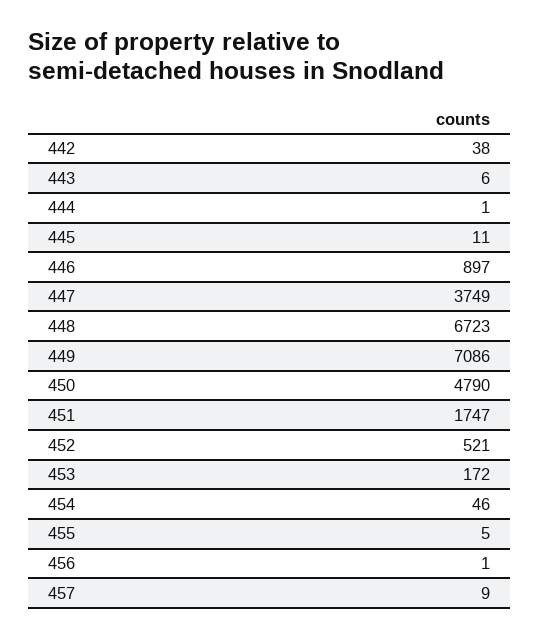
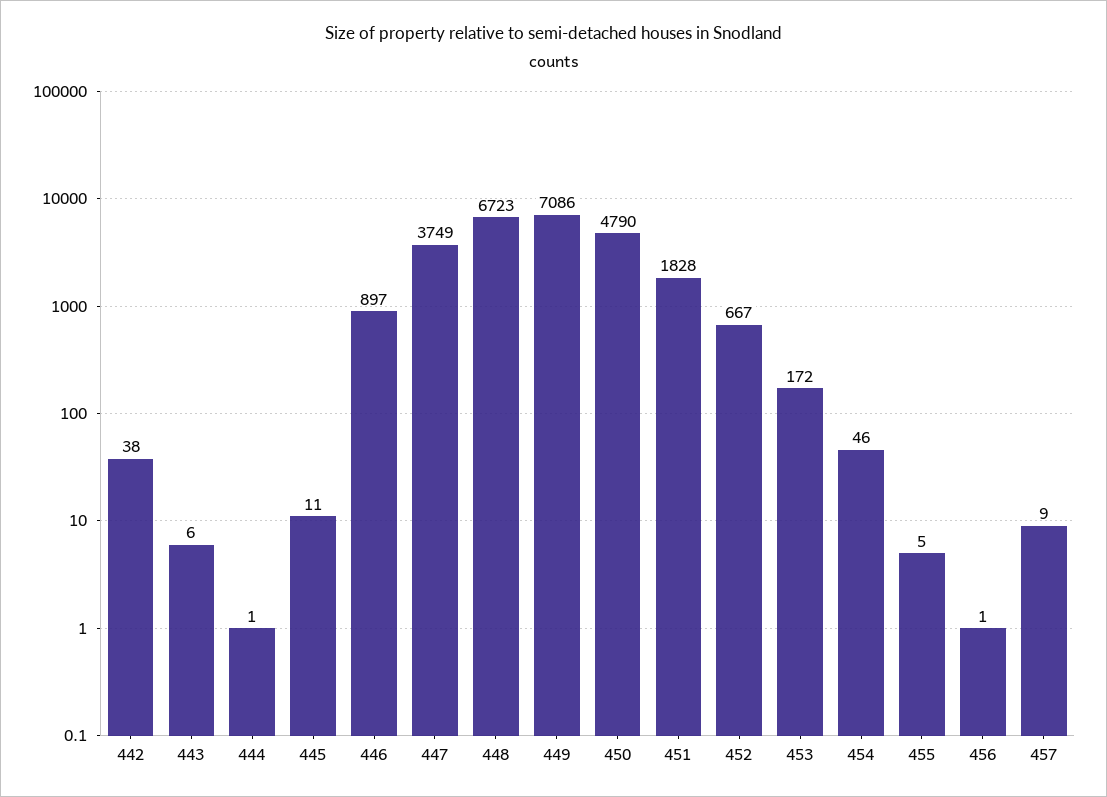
  {
    "442": 38,
    "443": 6,
    "444": 1,
    "445": 11,
    "446": 897,
    "447": 3749,
    "448": 6723,
    "449": 7086,
    "450": 4790,
-   "451": 1747,
+   "451": 1828,
-   "452": 521,
+   "452": 667,
    "453": 172,
    "454": 46,
    "455": 5,
    "456": 1,
    "457": 9
  }

